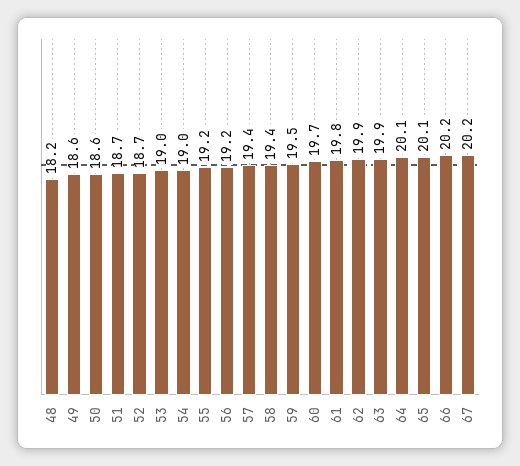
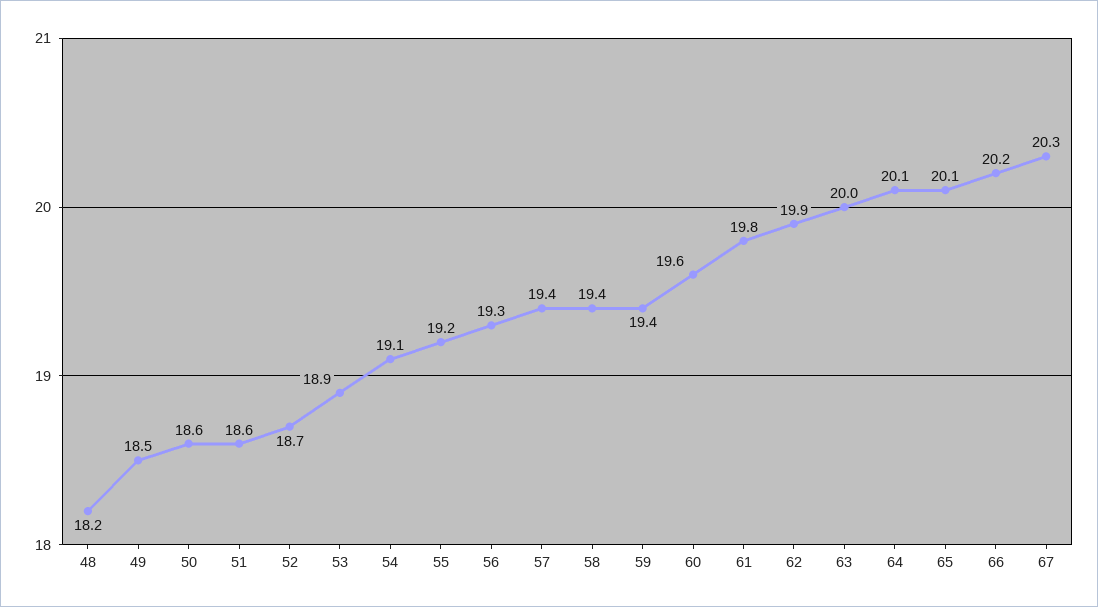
  {
    "48": 18.2,
-   "49": 18.6,
+   "49": 18.5,
    "50": 18.6,
-   "51": 18.7,
+   "51": 18.6,
    "52": 18.7,
-   "53": 19,
+   "53": 18.9,
-   "54": 19,
+   "54": 19.1,
    "55": 19.2,
-   "56": 19.2,
+   "56": 19.3,
    "57": 19.4,
    "58": 19.4,
-   "59": 19.5,
+   "59": 19.4,
-   "60": 19.7,
+   "60": 19.6,
    "61": 19.8,
    "62": 19.9,
-   "63": 19.9,
+   "63": 20,
    "64": 20.1,
    "65": 20.1,
    "66": 20.2,
-   "67": 20.2
+   "67": 20.3
  }

